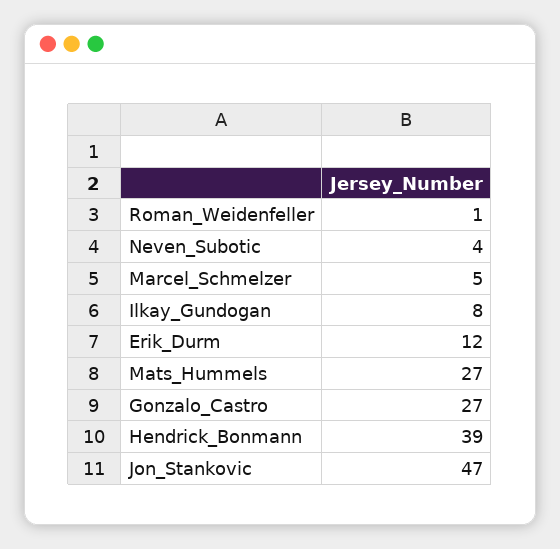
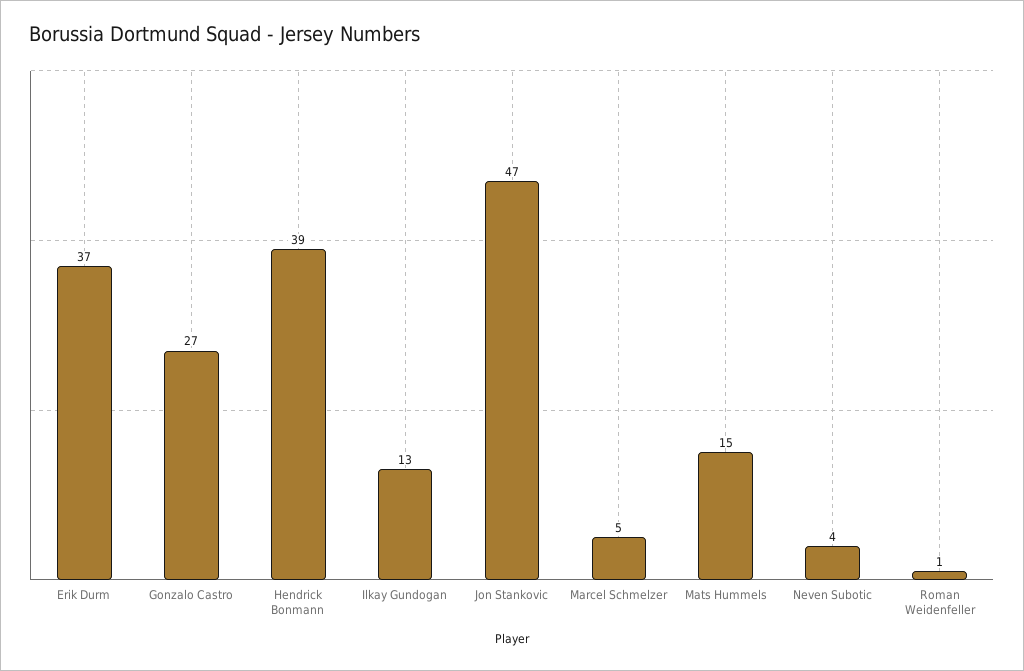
  {
    "Roman_Weidenfeller": 1,
    "Neven_Subotic": 4,
    "Marcel_Schmelzer": 5,
-   "Ilkay_Gundogan": 8,
+   "Ilkay_Gundogan": 13,
-   "Erik_Durm": 12,
+   "Erik_Durm": 37,
-   "Mats_Hummels": 27,
+   "Mats_Hummels": 15,
    "Gonzalo_Castro": 27,
    "Hendrick_Bonmann": 39,
    "Jon_Stankovic": 47
  }

